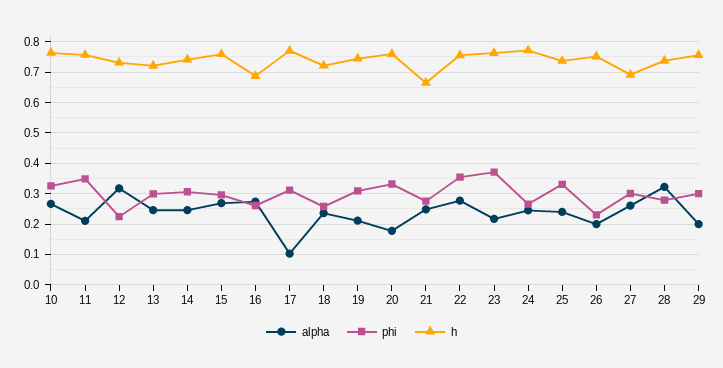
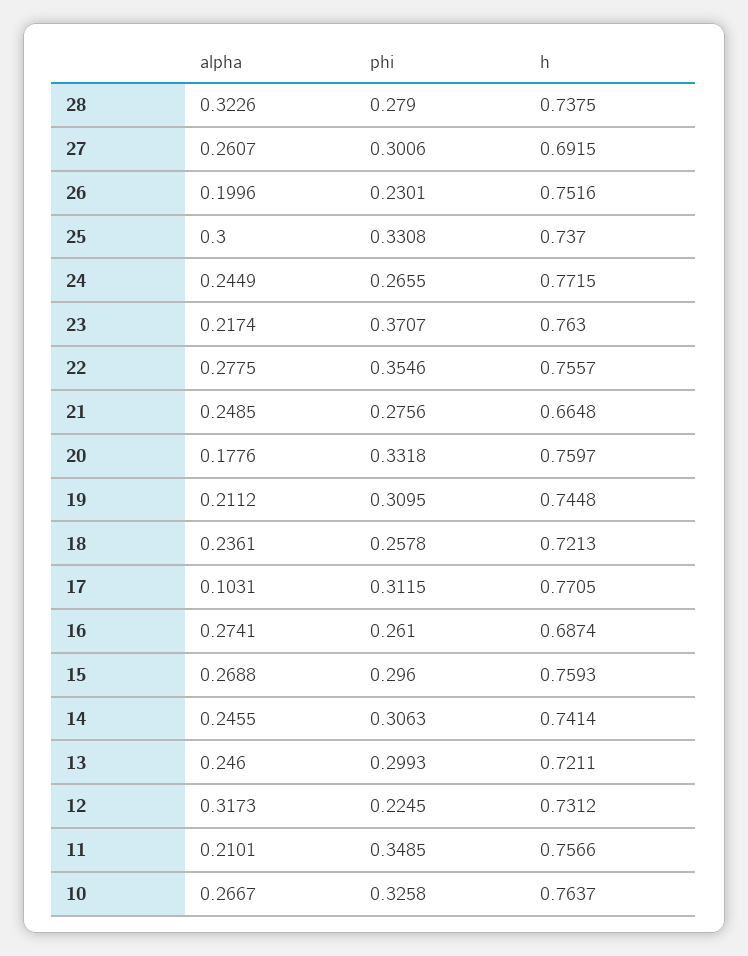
  {
    "alpha": {
      "10": 0.2667,
      "11": 0.2101,
      "12": 0.3173,
      "13": 0.246,
      "14": 0.2455,
      "15": 0.2688,
      "16": 0.2741,
      "17": 0.1031,
      "18": 0.2361,
      "19": 0.2112,
      "20": 0.1776,
      "21": 0.2485,
      "22": 0.2775,
      "23": 0.2174,
      "24": 0.2449,
-     "25": 0.24,
+     "25": 0.3,
      "26": 0.1996,
      "27": 0.2607,
-     "28": 0.3226,
+     "28": 0.3226
-     "29": 0.2
    },
    "phi": {
      "10": 0.3258,
      "11": 0.3485,
      "12": 0.2245,
      "13": 0.2993,
      "14": 0.3063,
      "15": 0.296,
      "16": 0.261,
      "17": 0.3115,
      "18": 0.2578,
      "19": 0.3095,
      "20": 0.3318,
      "21": 0.2756,
      "22": 0.3546,
      "23": 0.3707,
      "24": 0.2655,
      "25": 0.3308,
      "26": 0.2301,
      "27": 0.3006,
-     "28": 0.279,
+     "28": 0.279
-     "29": 0.3
    },
    "h": {
      "10": 0.7637,
      "11": 0.7566,
      "12": 0.7312,
      "13": 0.7211,
      "14": 0.7414,
      "15": 0.7593,
      "16": 0.6874,
      "17": 0.7705,
      "18": 0.7213,
      "19": 0.7448,
      "20": 0.7597,
      "21": 0.6648,
      "22": 0.7557,
      "23": 0.763,
      "24": 0.7715,
      "25": 0.737,
      "26": 0.7516,
      "27": 0.6915,
-     "28": 0.7375,
+     "28": 0.7375
-     "29": 0.76
    }
  }

